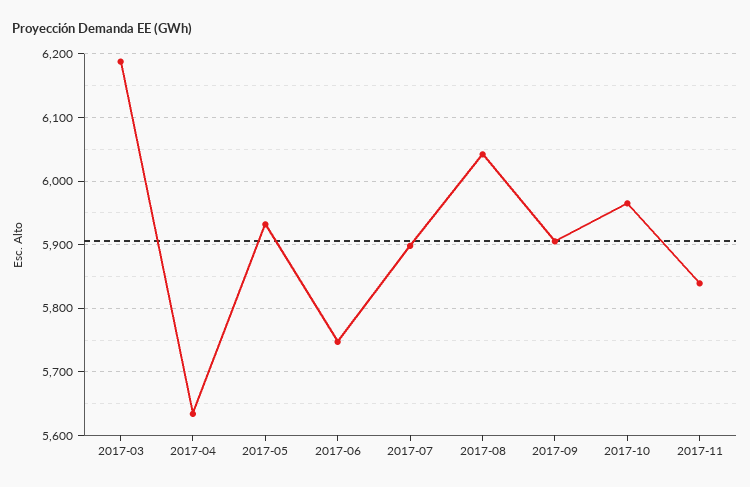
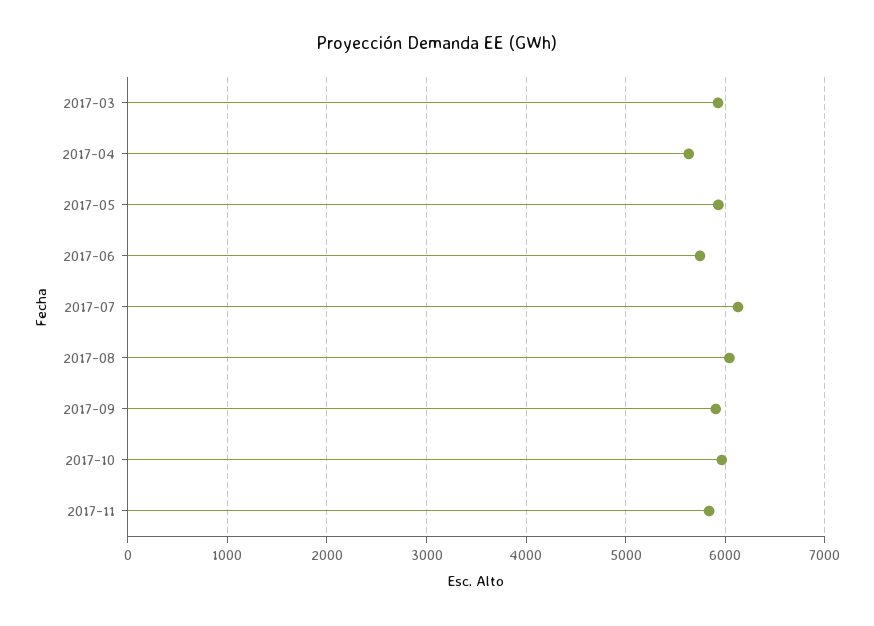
  {
-   "2017-03": 6190,
+   "2017-03": 5900,
    "2017-04": 5630,
    "2017-05": 5930,
    "2017-06": 5750,
-   "2017-07": 5900,
+   "2017-07": 6100,
    "2017-08": 6040,
    "2017-09": 5910,
    "2017-10": 5970,
    "2017-11": 5840
  }

